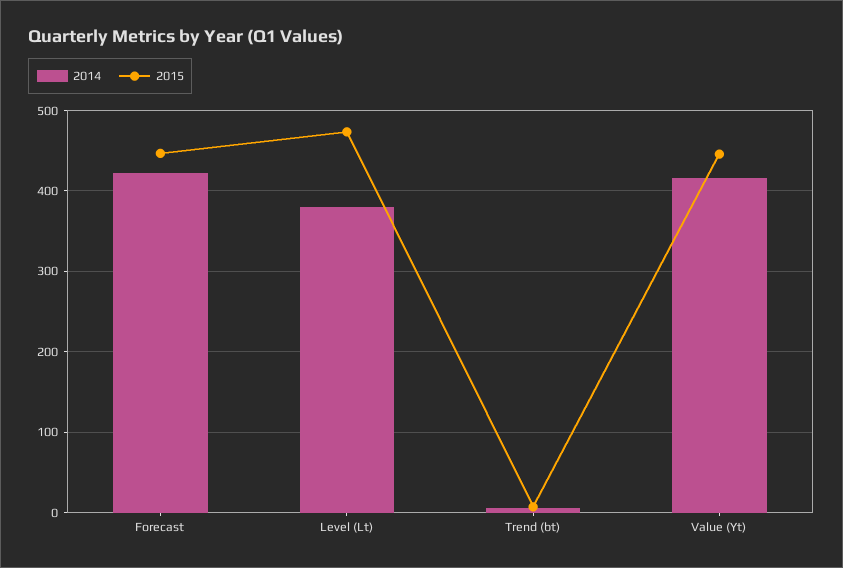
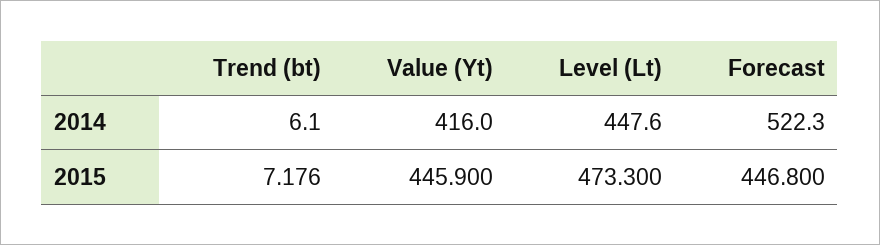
  {
    "2014": {
-     "Forecast": 420,
+     "Forecast": 522.3,
-     "Level (Lt)": 380,
+     "Level (Lt)": 447.6,
      "Trend (bt)": 6.1,
      "Value (Yt)": 416
    },
    "2015": {
      "Forecast": 446.8,
      "Level (Lt)": 473.3,
      "Trend (bt)": 7.176,
      "Value (Yt)": 445.9
    }
  }

